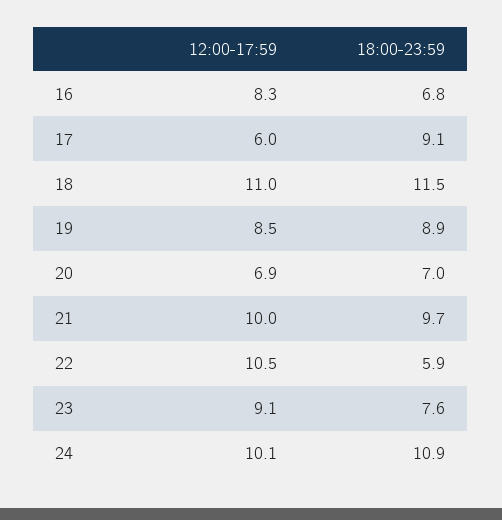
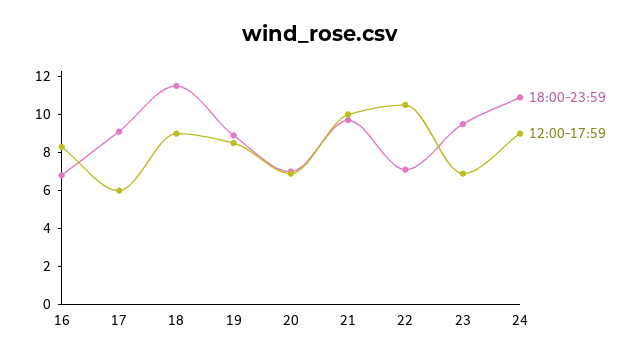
  {
    "12:00-17:59": {
      "16": 8.3,
      "17": 6,
-     "18": 11,
+     "18": 9,
      "19": 8.5,
      "20": 6.9,
      "21": 10,
      "22": 10.5,
-     "23": 9.1,
+     "23": 7,
-     "24": 10.1
+     "24": 9
    },
    "18:00-23:59": {
      "16": 6.8,
      "17": 9.1,
      "18": 11.5,
      "19": 8.9,
      "20": 7,
      "21": 9.7,
-     "22": 5.9,
+     "22": 7,
-     "23": 7.6,
+     "23": 9.5,
      "24": 10.9
    }
  }

